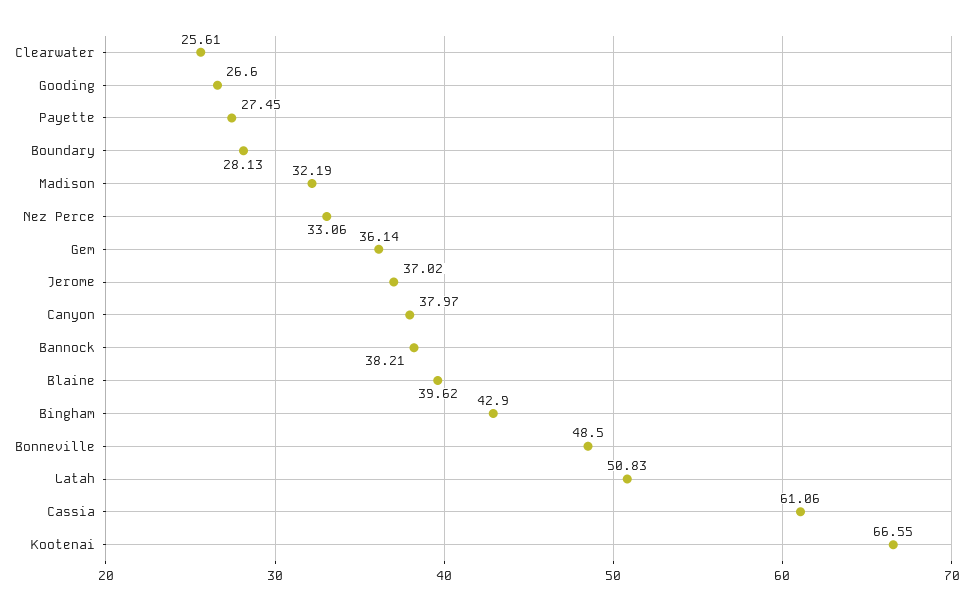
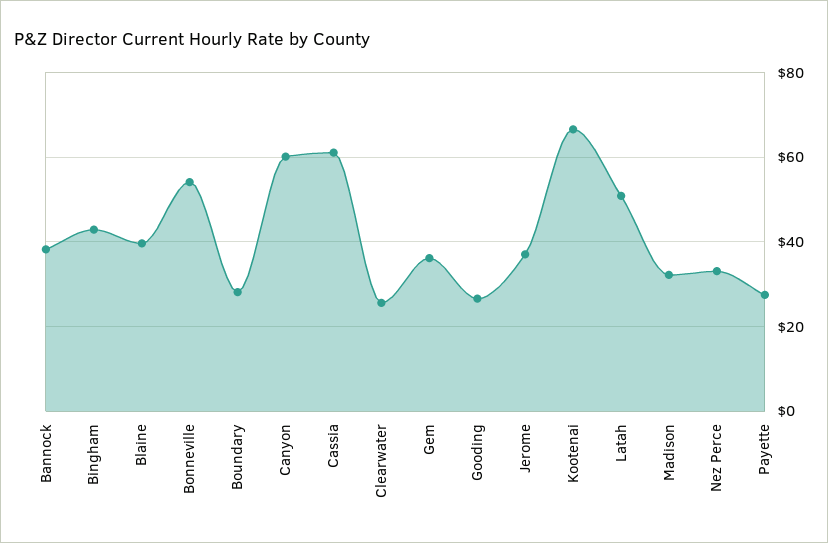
  {
    "Clearwater": 25.61,
    "Gooding": 26.6,
    "Payette": 27.45,
    "Boundary": 28.13,
    "Madison": 32.19,
    "Nez Perce": 33.06,
    "Gem": 36.14,
    "Jerome": 37.02,
-   "Canyon": 37.97,
+   "Canyon": 60,
    "Bannock": 38.21,
    "Blaine": 39.62,
    "Bingham": 42.9,
-   "Bonneville": 48.5,
+   "Bonneville": 54,
    "Latah": 50.83,
    "Cassia": 61.06,
    "Kootenai": 66.55
  }

